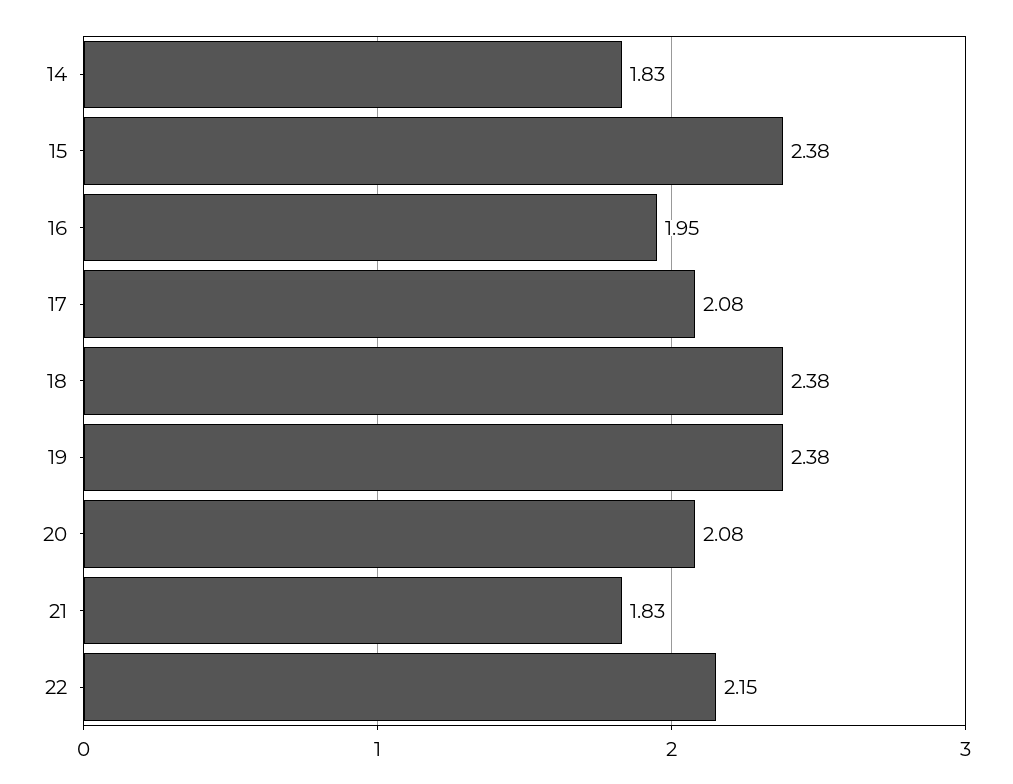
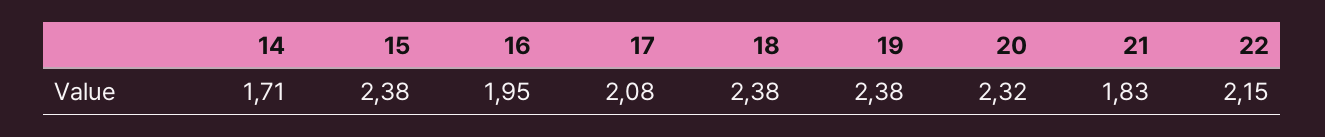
  {
-   "14": 1.83,
+   "14": 1.71,
    "15": 2.38,
    "16": 1.95,
    "17": 2.08,
    "18": 2.38,
    "19": 2.38,
-   "20": 2.08,
+   "20": 2.32,
    "21": 1.83,
    "22": 2.15
  }

